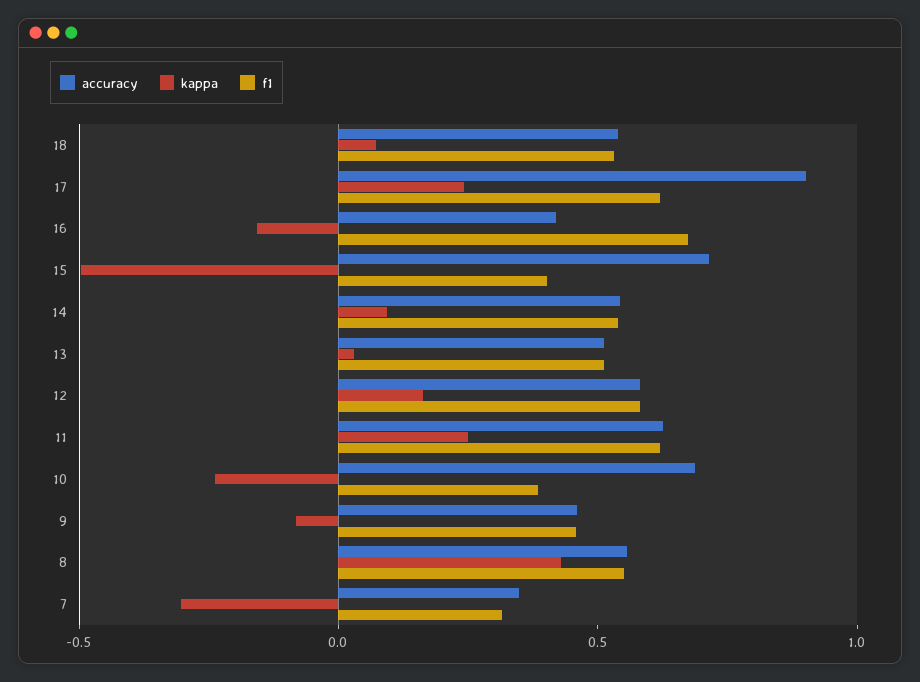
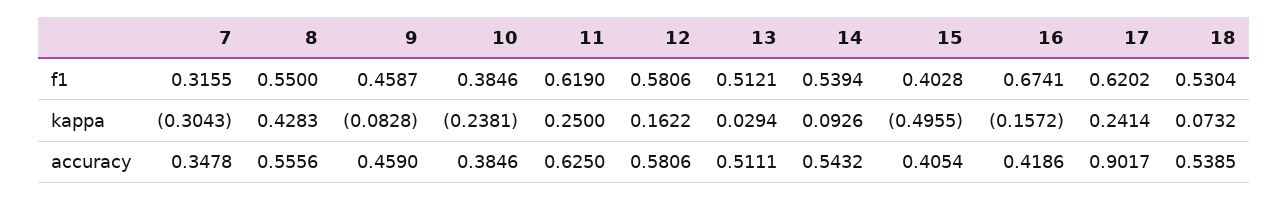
  {
    "accuracy": {
      "18": 0.5385,
      "17": 0.9017,
      "16": 0.4186,
-     "15": 0.7,
+     "15": 0.4054,
      "14": 0.5432,
      "13": 0.5111,
      "12": 0.5806,
      "11": 0.625,
-     "10": 0.7,
+     "10": 0.3846,
      "9": 0.459,
      "8": 0.5556,
      "7": 0.3478
    },
    "kappa": {
      "18": 0.0732,
      "17": 0.2414,
      "16": -0.1572,
      "15": -0.4955,
      "14": 0.0926,
      "13": 0.0294,
      "12": 0.1622,
      "11": 0.25,
      "10": -0.2381,
      "9": -0.0828,
      "8": 0.4283,
      "7": -0.3043
    },
    "f1": {
      "18": 0.5304,
      "17": 0.6202,
      "16": 0.6741,
      "15": 0.4028,
      "14": 0.5394,
      "13": 0.5121,
      "12": 0.5806,
      "11": 0.619,
      "10": 0.3846,
      "9": 0.4587,
      "8": 0.55,
      "7": 0.3155
    }
  }

